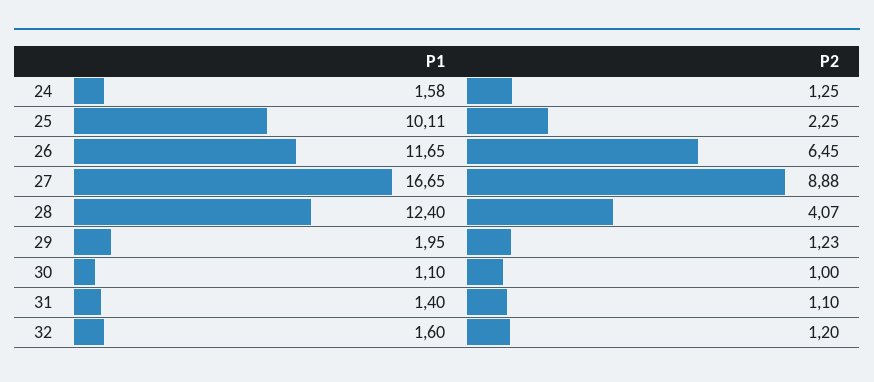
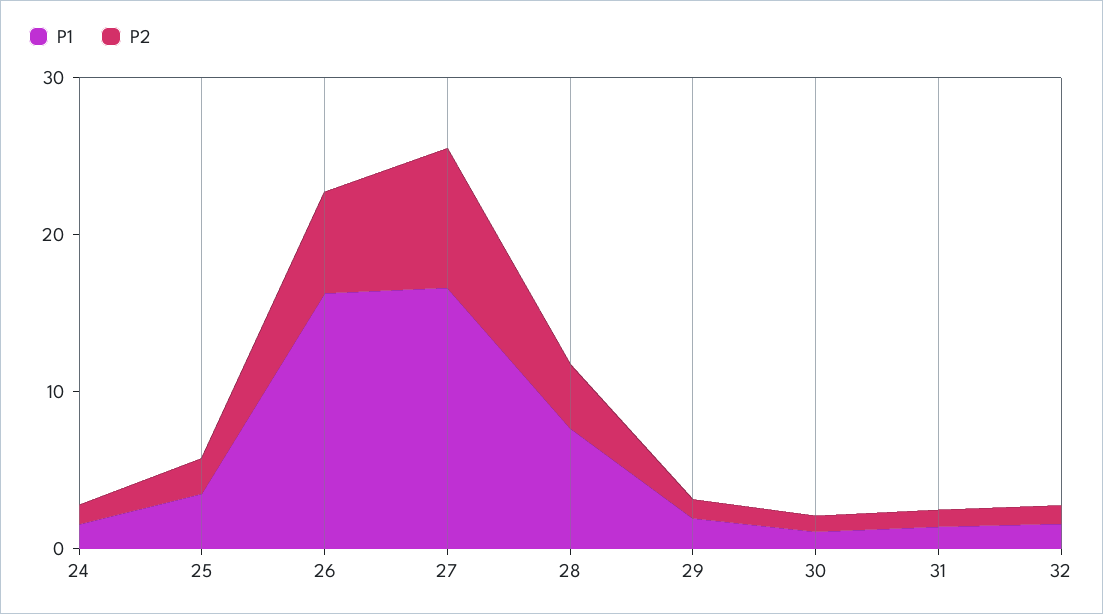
  {
    "P1": {
      "24": 1.58,
-     "25": 10.11,
+     "25": 4,
-     "26": 11.65,
+     "26": 16,
      "27": 16.65,
-     "28": 12.4,
+     "28": 8,
      "29": 1.95,
      "30": 1.1,
      "31": 1.4,
      "32": 1.6
    },
    "P2": {
      "24": 1.25,
      "25": 2.25,
      "26": 6.45,
      "27": 8.88,
      "28": 4.07,
      "29": 1.23,
      "30": 1,
      "31": 1.1,
      "32": 1.2
    }
  }

